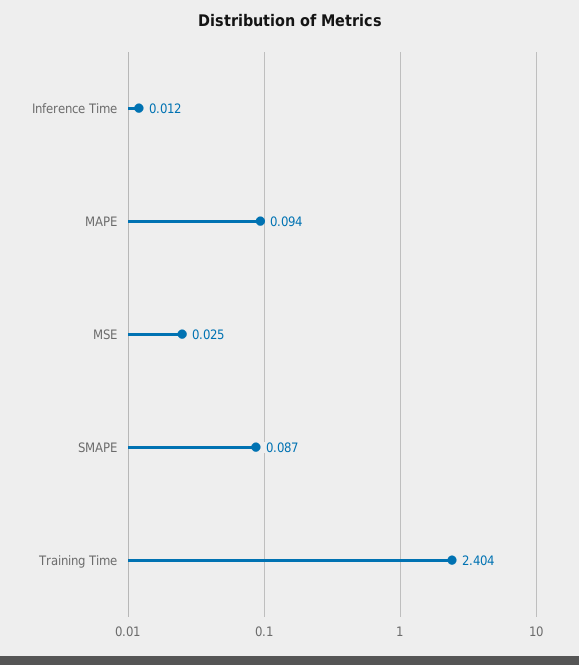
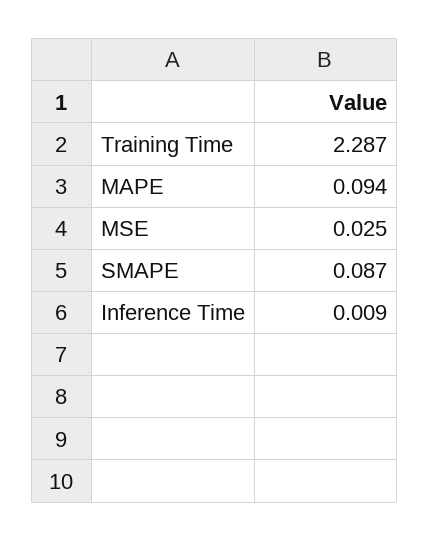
  {
-   "Inference Time": 0.012,
+   "Inference Time": 0.009,
    "MAPE": 0.094,
    "MSE": 0.025,
    "SMAPE": 0.087,
-   "Training Time": 2.404
+   "Training Time": 2.287
  }

